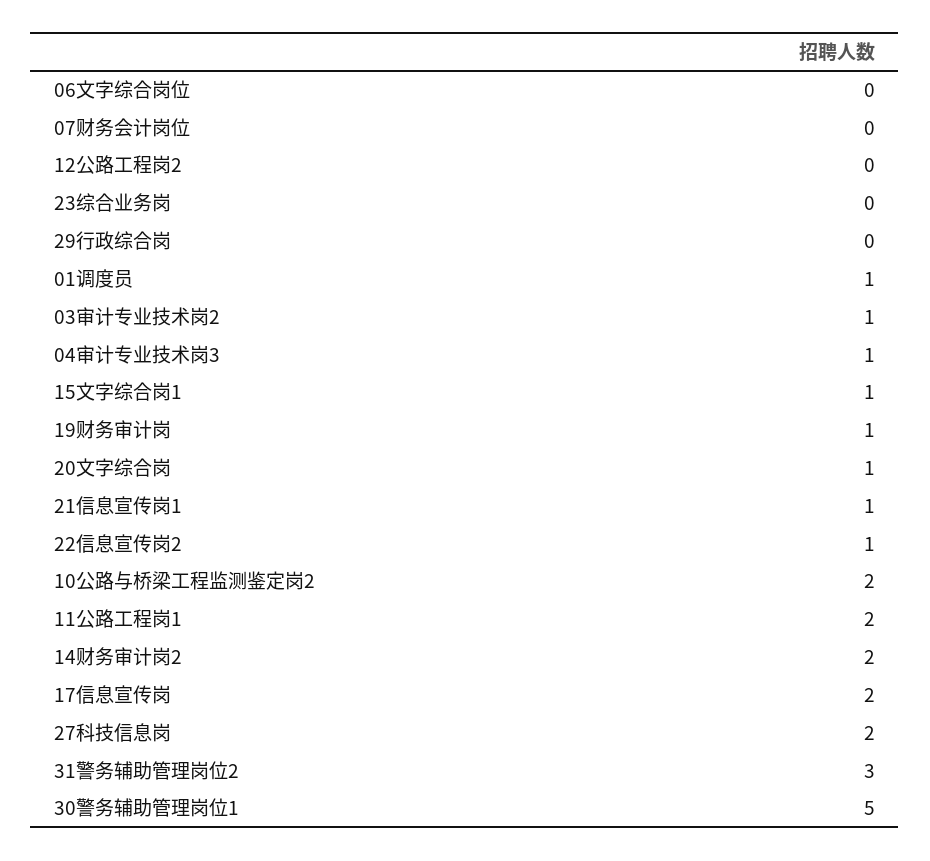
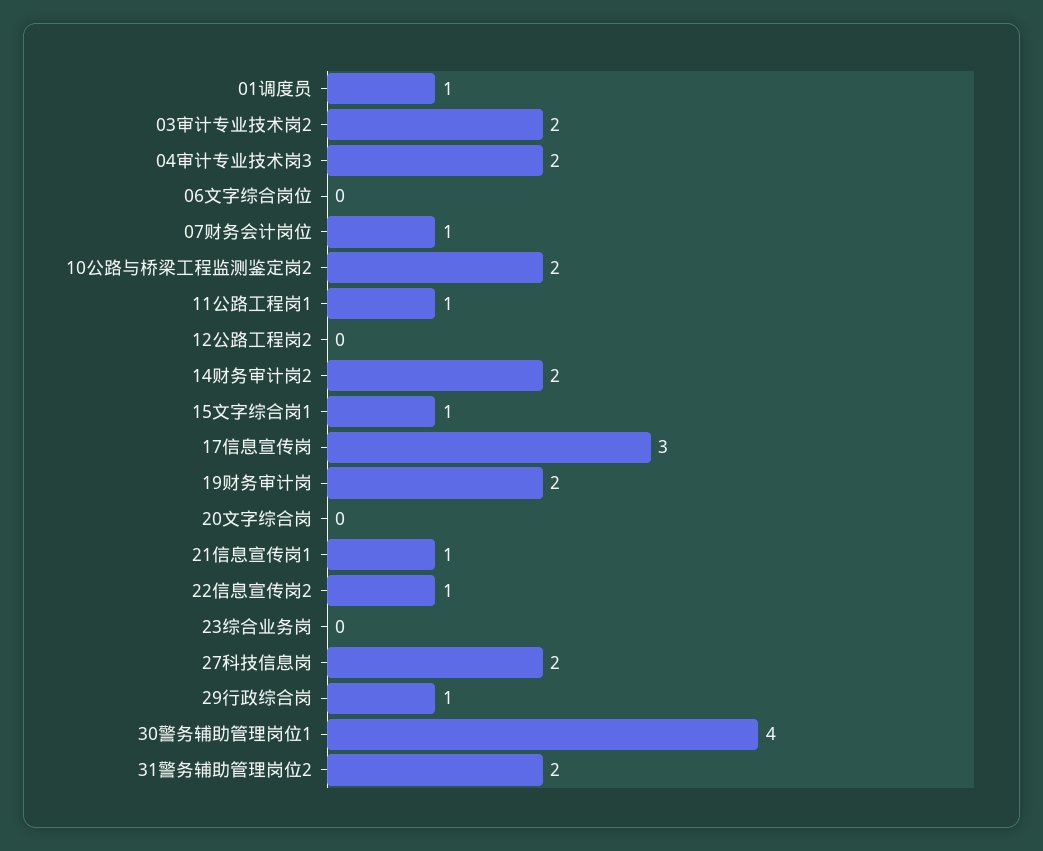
  {
    "06文字综合岗位": 0,
-   "07财务会计岗位": 0,
+   "07财务会计岗位": 1,
    "12公路工程岗2": 0,
    "23综合业务岗": 0,
-   "29行政综合岗": 0,
+   "29行政综合岗": 1,
    "01调度员": 1,
-   "03审计专业技术岗2": 1,
+   "03审计专业技术岗2": 2,
-   "04审计专业技术岗3": 1,
+   "04审计专业技术岗3": 2,
    "15文字综合岗1": 1,
-   "19财务审计岗": 1,
+   "19财务审计岗": 2,
-   "20文字综合岗": 1,
+   "20文字综合岗": 0,
    "21信息宣传岗1": 1,
    "22信息宣传岗2": 1,
    "10公路与桥梁工程监测鉴定岗2": 2,
-   "11公路工程岗1": 2,
+   "11公路工程岗1": 1,
    "14财务审计岗2": 2,
-   "17信息宣传岗": 2,
+   "17信息宣传岗": 3,
    "27科技信息岗": 2,
-   "31警务辅助管理岗位2": 3,
+   "31警务辅助管理岗位2": 2,
-   "30警务辅助管理岗位1": 5
+   "30警务辅助管理岗位1": 4
  }

